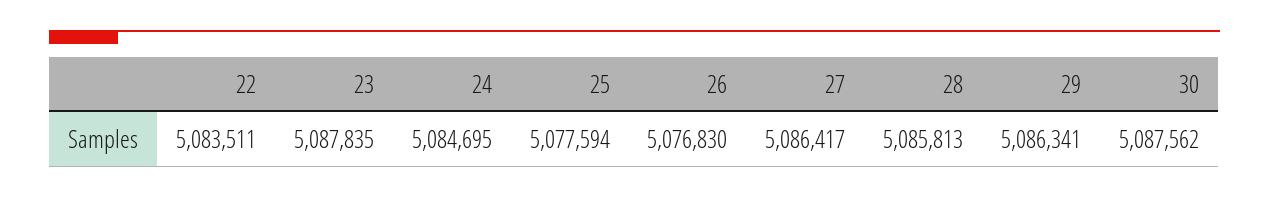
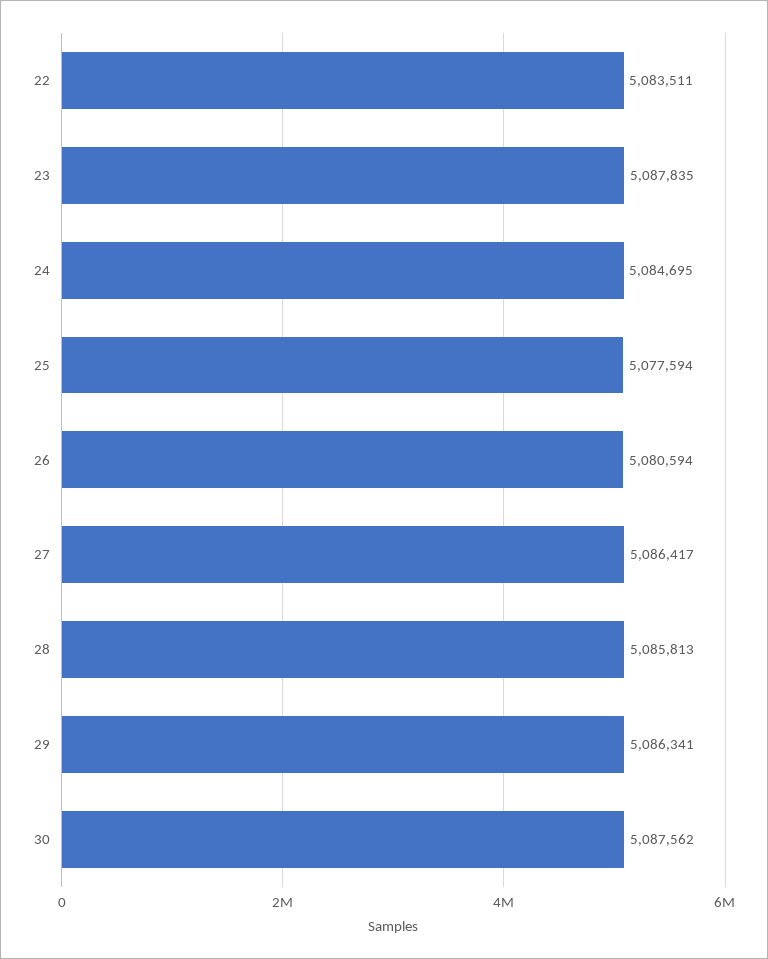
  {
    "22": 5083511,
    "23": 5087835,
    "24": 5084695,
    "25": 5077594,
-   "26": 5076830,
+   "26": 5080594,
    "27": 5086417,
    "28": 5085813,
    "29": 5086341,
    "30": 5087562
  }

